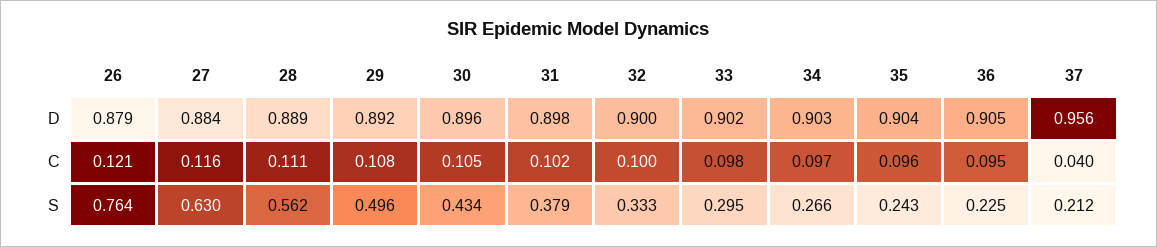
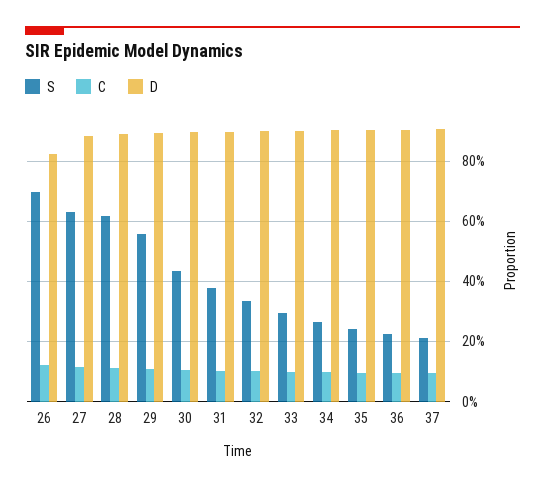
  {
    "D": {
-     "26": 0.879,
+     "26": 0.82,
      "27": 0.884,
      "28": 0.889,
      "29": 0.892,
      "30": 0.896,
      "31": 0.898,
      "32": 0.9,
      "33": 0.902,
      "34": 0.903,
      "35": 0.904,
      "36": 0.905,
-     "37": 0.956
+     "37": 0.9
    },
    "C": {
      "26": 0.121,
      "27": 0.116,
      "28": 0.111,
      "29": 0.108,
      "30": 0.105,
      "31": 0.102,
      "32": 0.1,
      "33": 0.098,
      "34": 0.097,
      "35": 0.096,
      "36": 0.095,
-     "37": 0.04
+     "37": 0.1
    },
    "S": {
-     "26": 0.764,
+     "26": 0.7,
      "27": 0.63,
-     "28": 0.562,
+     "28": 0.62,
-     "29": 0.496,
+     "29": 0.56,
      "30": 0.434,
      "31": 0.379,
      "32": 0.333,
      "33": 0.295,
      "34": 0.266,
      "35": 0.243,
      "36": 0.225,
      "37": 0.212
    }
  }

